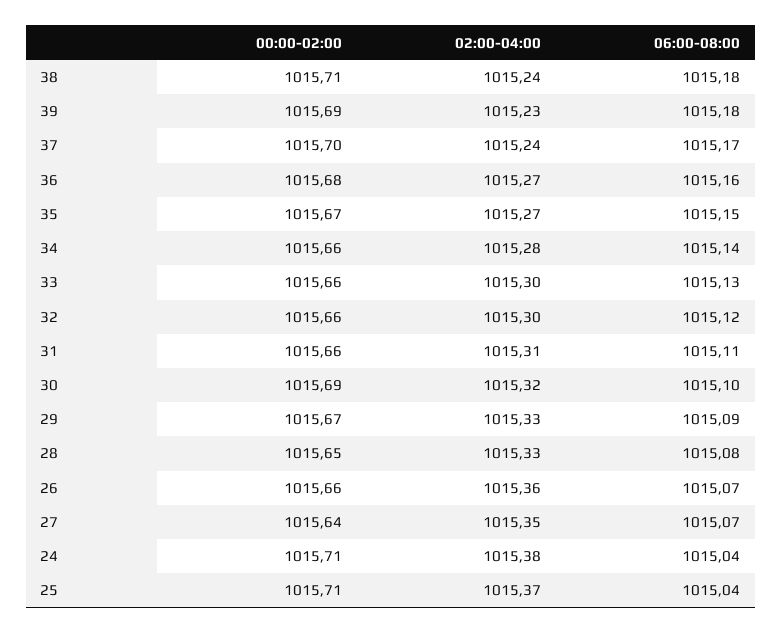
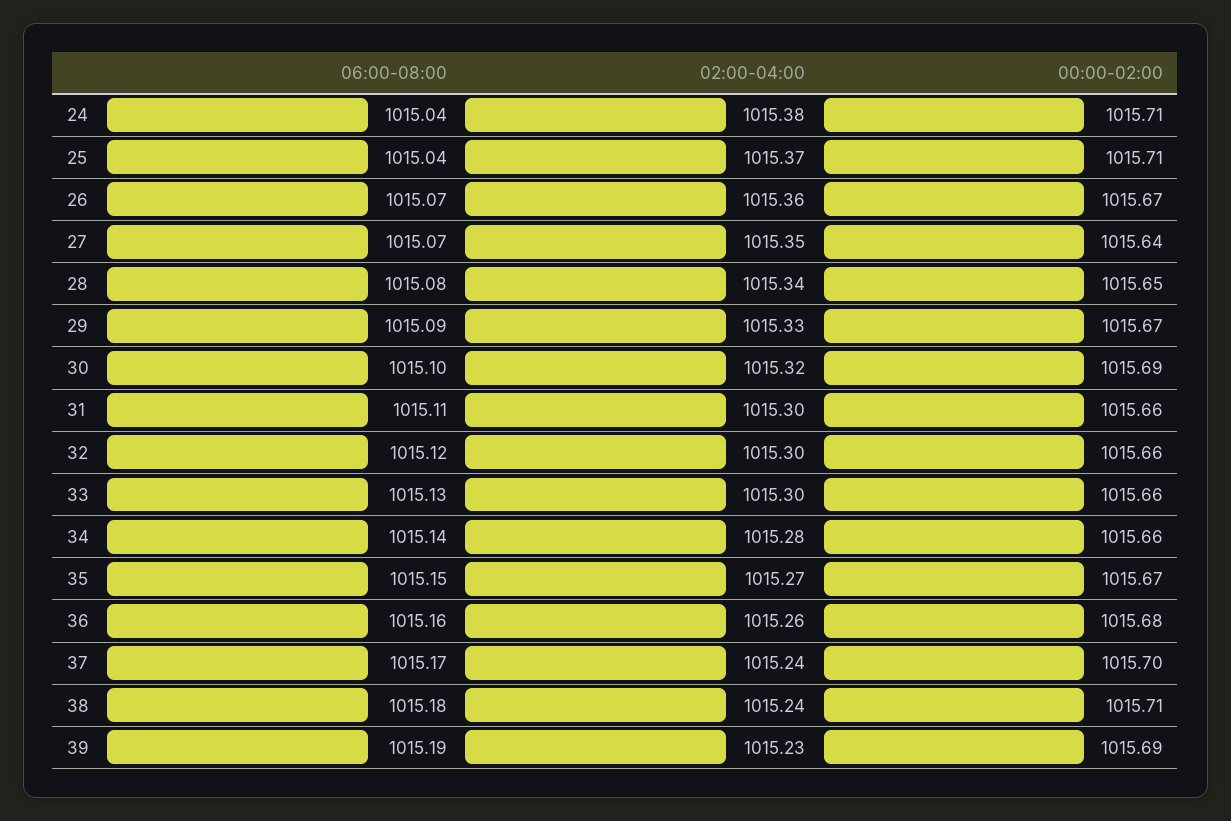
  {
    "00:00-02:00": {
      "38": 1015.71,
      "39": 1015.69,
      "37": 1015.7,
      "36": 1015.68,
      "35": 1015.67,
      "34": 1015.66,
      "33": 1015.66,
      "32": 1015.66,
      "31": 1015.66,
      "30": 1015.69,
      "29": 1015.67,
      "28": 1015.65,
-     "26": 1015.66,
+     "26": 1015.67,
      "27": 1015.64,
      "24": 1015.71,
      "25": 1015.71
    },
    "02:00-04:00": {
      "38": 1015.24,
      "39": 1015.23,
      "37": 1015.24,
-     "36": 1015.27,
+     "36": 1015.26,
      "35": 1015.27,
      "34": 1015.28,
      "33": 1015.3,
      "32": 1015.3,
-     "31": 1015.31,
+     "31": 1015.3,
      "30": 1015.32,
      "29": 1015.33,
-     "28": 1015.33,
+     "28": 1015.34,
      "26": 1015.36,
      "27": 1015.35,
      "24": 1015.38,
      "25": 1015.37
    },
    "06:00-08:00": {
      "38": 1015.18,
-     "39": 1015.18,
+     "39": 1015.19,
      "37": 1015.17,
      "36": 1015.16,
      "35": 1015.15,
      "34": 1015.14,
      "33": 1015.13,
      "32": 1015.12,
      "31": 1015.11,
      "30": 1015.1,
      "29": 1015.09,
      "28": 1015.08,
      "26": 1015.07,
      "27": 1015.07,
      "24": 1015.04,
      "25": 1015.04
    }
  }

